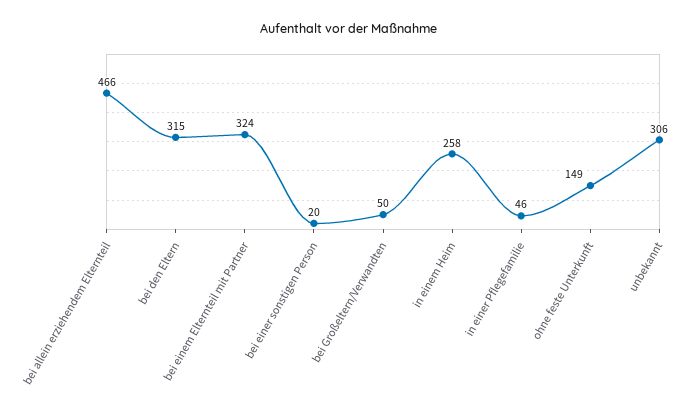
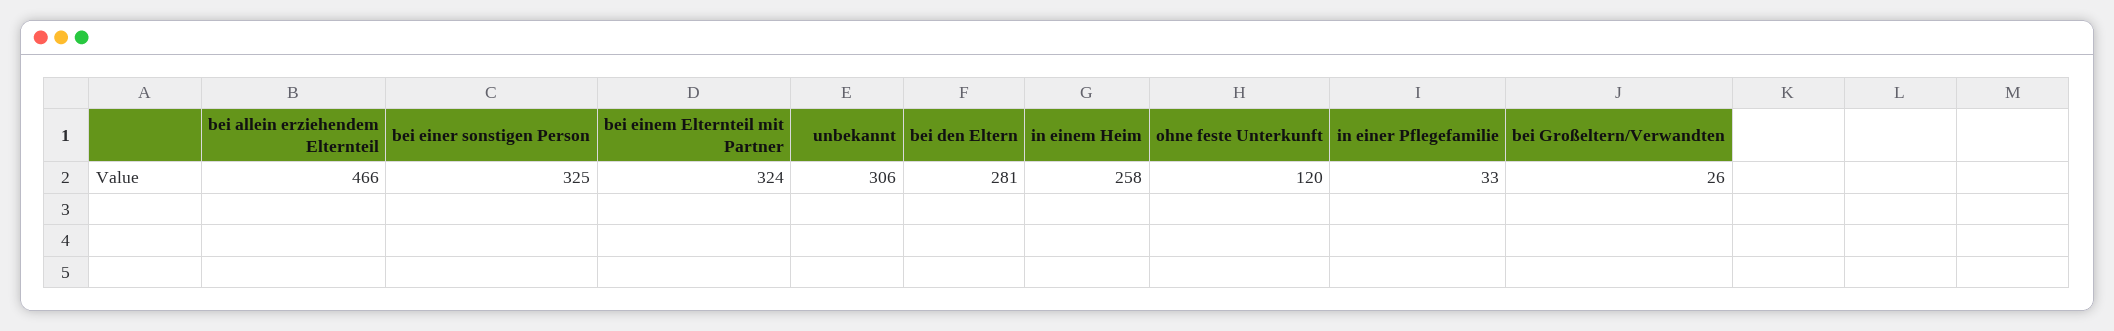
  {
    "bei allein erziehendem Elternteil": 466,
-   "bei den Eltern": 315,
+   "bei den Eltern": 281,
    "bei einem Elternteil mit Partner": 324,
-   "bei einer sonstigen Person": 20,
+   "bei einer sonstigen Person": 325,
-   "bei Großeltern/Verwandten": 50,
+   "bei Großeltern/Verwandten": 26,
    "in einem Heim": 258,
-   "in einer Pflegefamilie": 46,
+   "in einer Pflegefamilie": 33,
-   "ohne feste Unterkunft": 149,
+   "ohne feste Unterkunft": 120,
    "unbekannt": 306
  }

